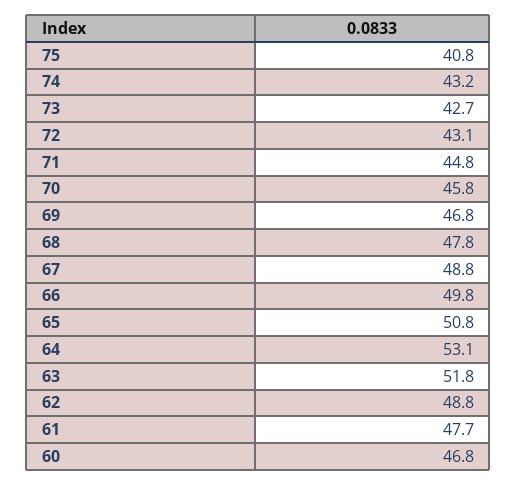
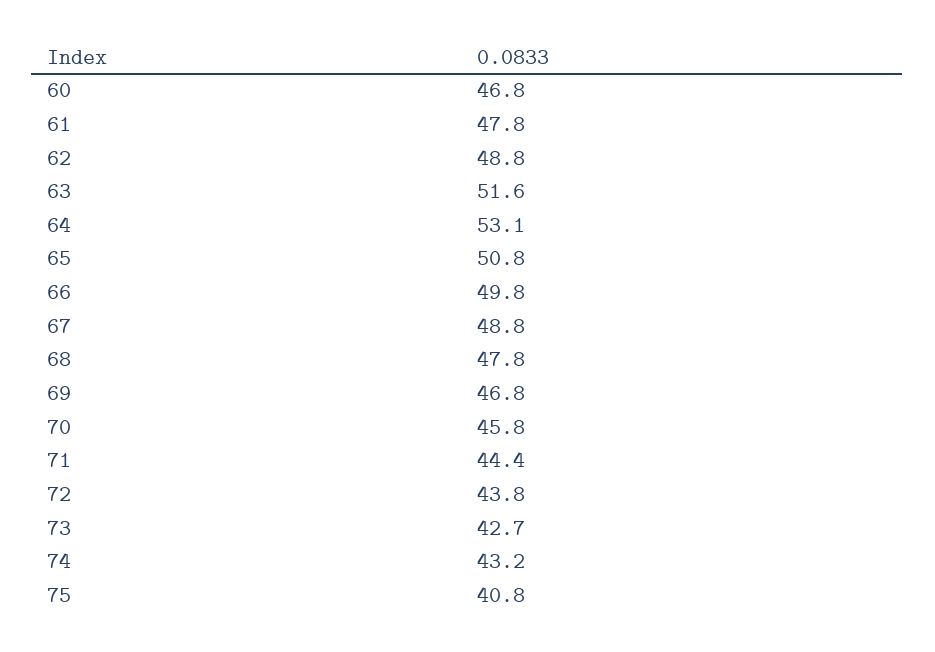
  {
    "75": 40.8,
    "74": 43.2,
    "73": 42.7,
-   "72": 43.1,
+   "72": 43.8,
-   "71": 44.8,
+   "71": 44.4,
    "70": 45.8,
    "69": 46.8,
    "68": 47.8,
    "67": 48.8,
    "66": 49.8,
    "65": 50.8,
    "64": 53.1,
-   "63": 51.8,
+   "63": 51.6,
    "62": 48.8,
-   "61": 47.7,
+   "61": 47.8,
    "60": 46.8
  }

